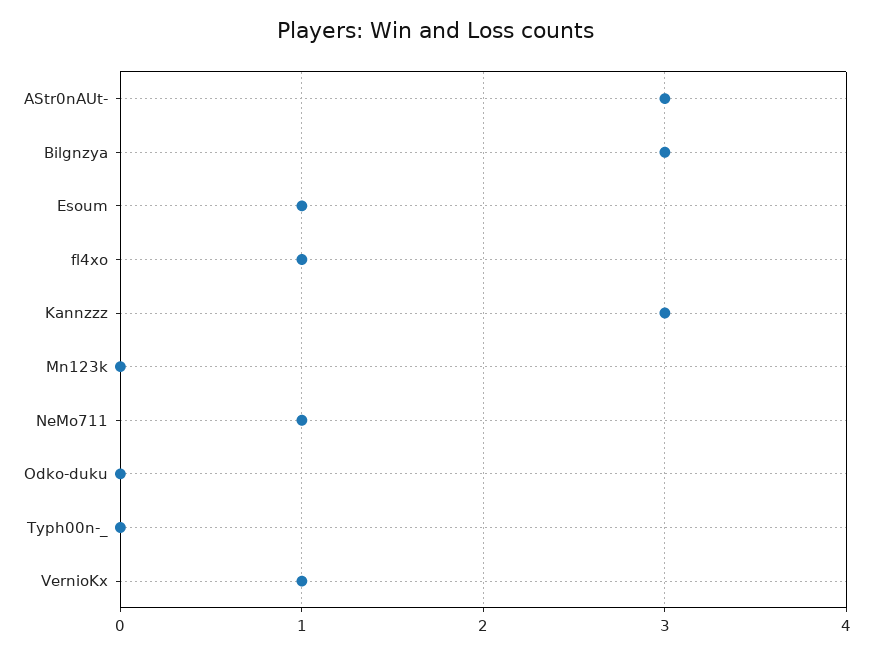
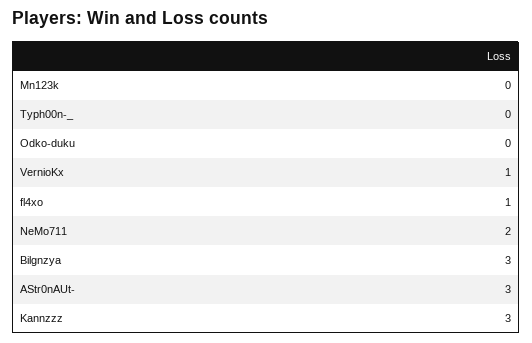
  {
    "AStr0nAUt-": 3,
    "Bilgnzya": 3,
-   "Esoum": 1,
    "fl4xo": 1,
    "Kannzzz": 3,
    "Mn123k": 0,
-   "NeMo711": 1,
+   "NeMo711": 2,
    "Odko-duku": 0,
    "Typh00n-_": 0,
    "VernioKx": 1
  }

